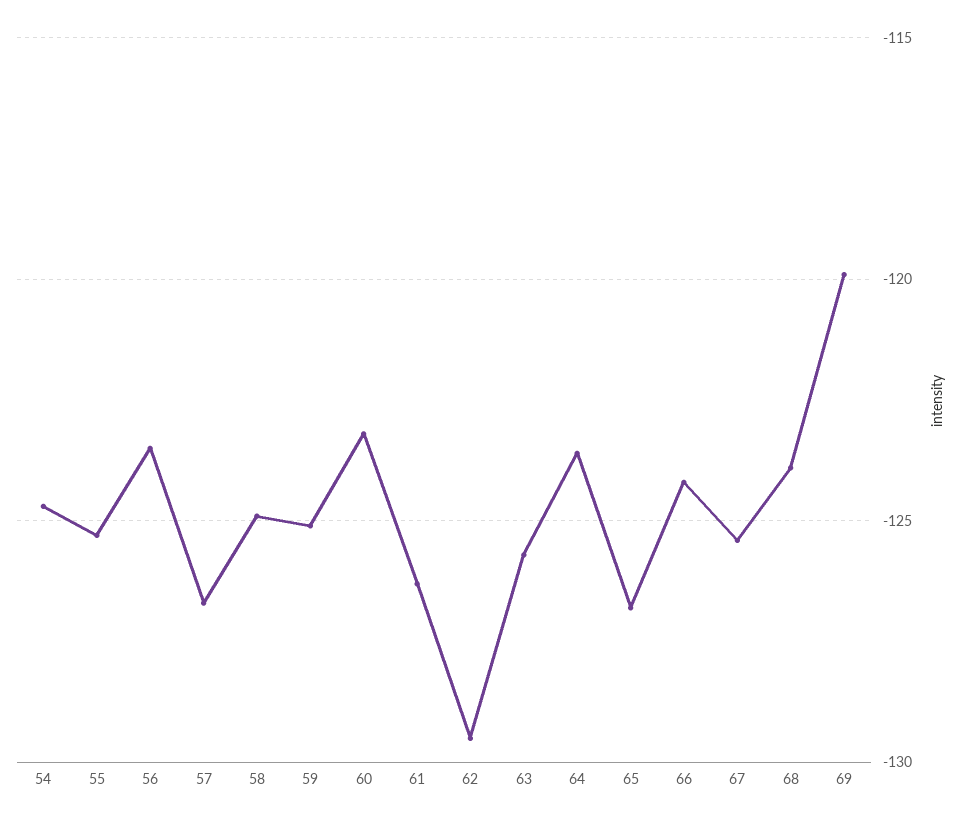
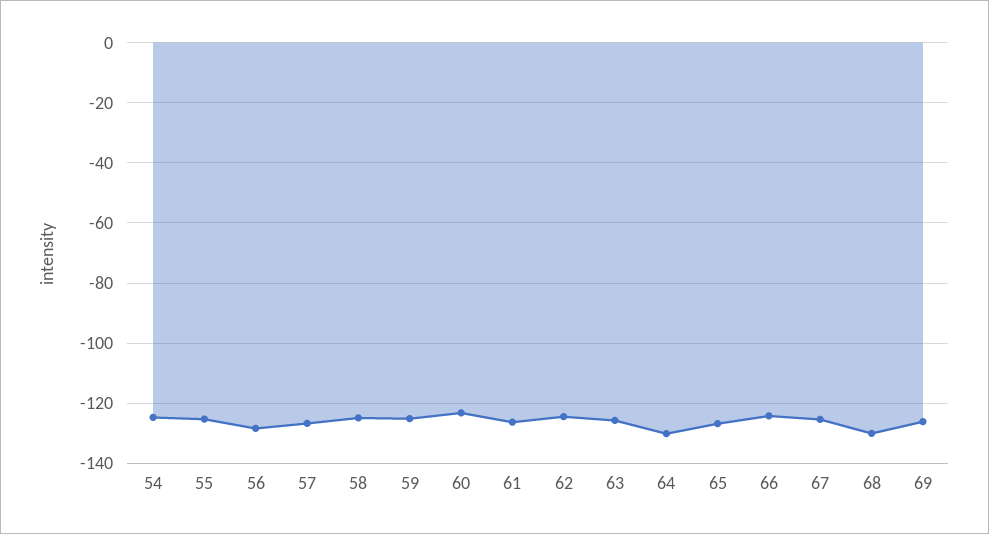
  {
    "54": -124.5,
    "55": -125.5,
-   "56": -123.5,
+   "56": -128,
    "57": -126.5,
    "58": -125,
    "59": -125,
    "60": -123,
    "61": -126.5,
-   "62": -129.5,
+   "62": -124,
    "63": -125.5,
-   "64": -123.5,
+   "64": -130,
    "65": -127,
    "66": -124,
    "67": -125.5,
-   "68": -124,
+   "68": -130,
-   "69": -120
+   "69": -126
  }

